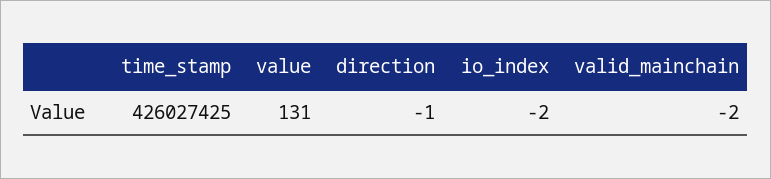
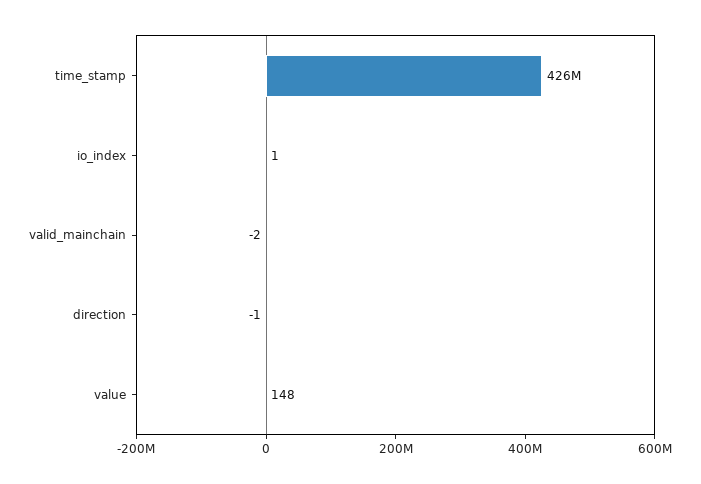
  {
    "time_stamp": 426027425,
-   "value": 131,
+   "value": 148,
    "direction": -1,
-   "io_index": -2,
+   "io_index": 1,
    "valid_mainchain": -2
  }

